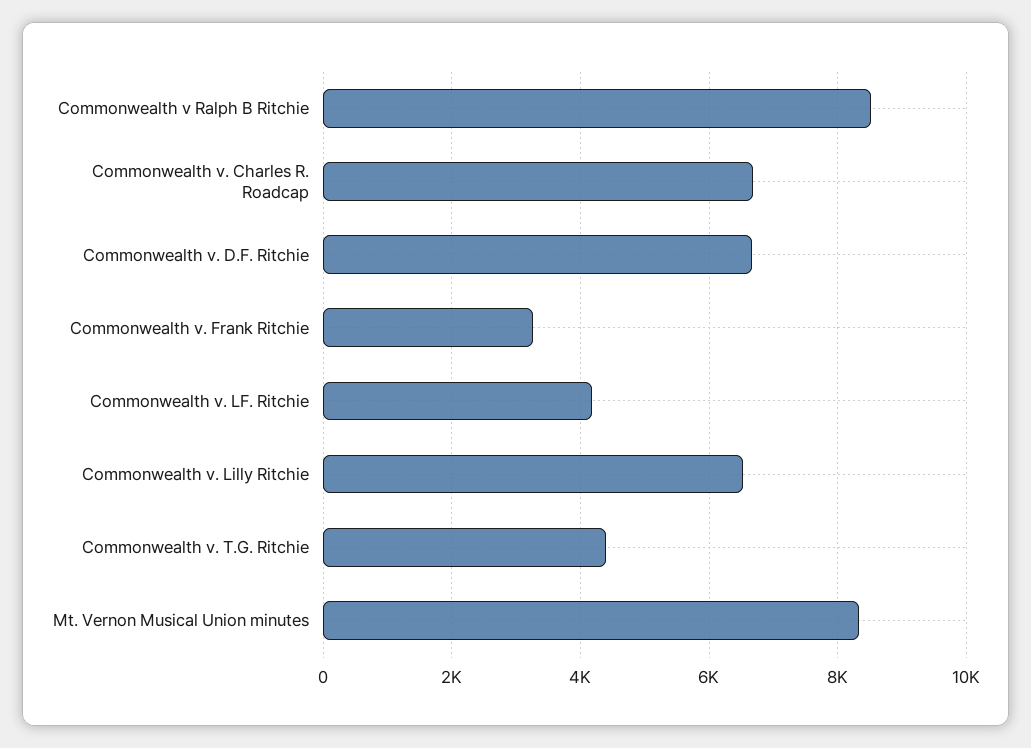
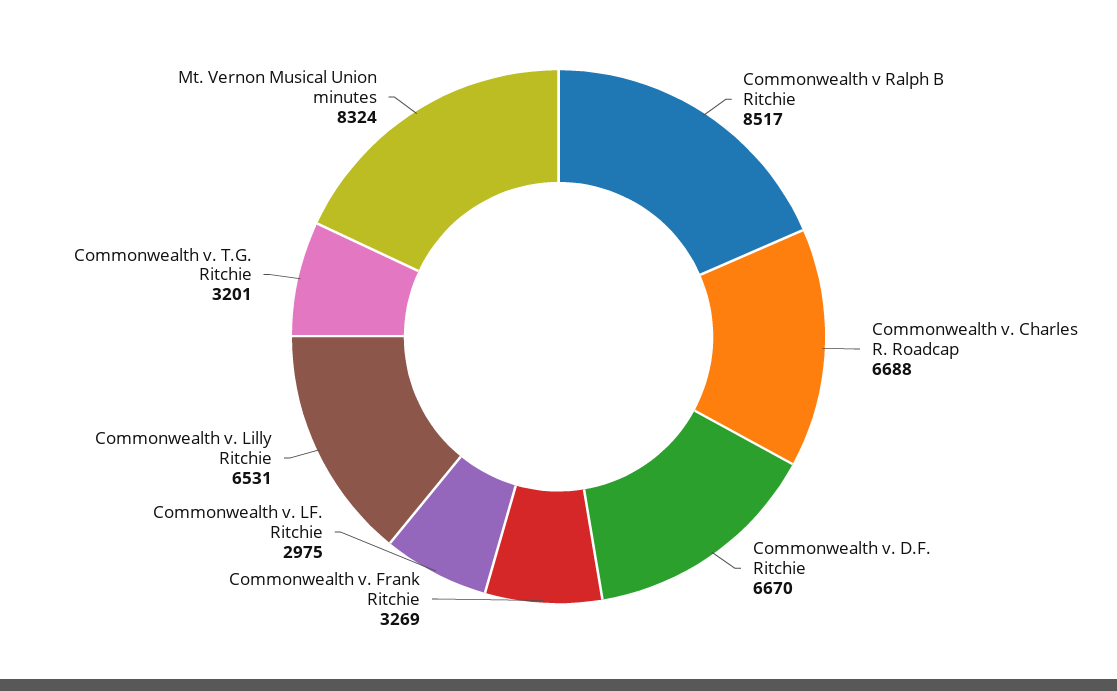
  {
    "Commonwealth v Ralph B Ritchie": 8517,
    "Commonwealth v. Charles R. Roadcap": 6688,
    "Commonwealth v. D.F. Ritchie": 6670,
    "Commonwealth v. Frank Ritchie": 3269,
-   "Commonwealth v. LF. Ritchie": 4200,
+   "Commonwealth v. LF. Ritchie": 2975,
    "Commonwealth v. Lilly Ritchie": 6531,
-   "Commonwealth v. T.G. Ritchie": 4400,
+   "Commonwealth v. T.G. Ritchie": 3201,
    "Mt. Vernon Musical Union minutes": 8324
  }

